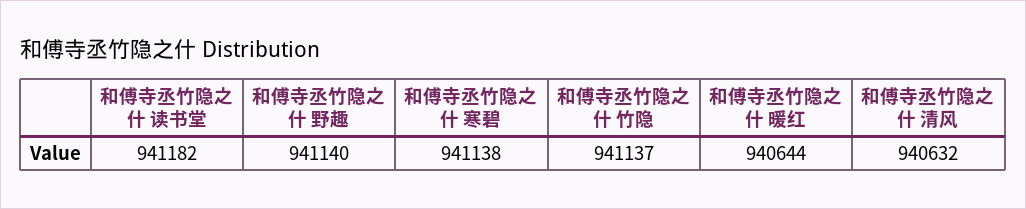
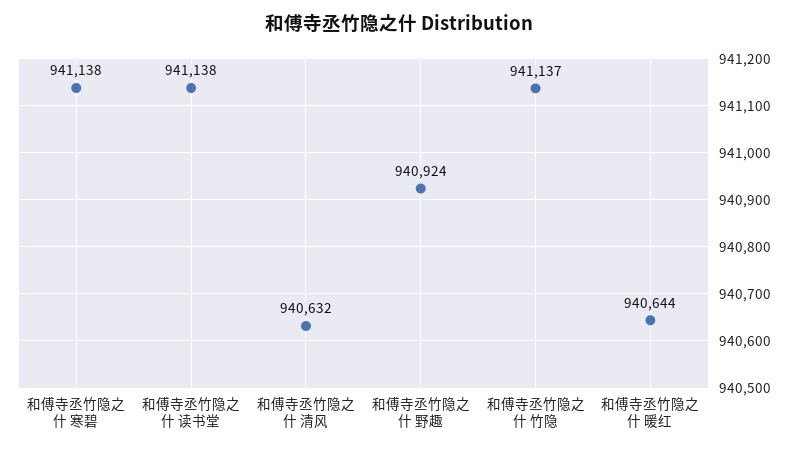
  {
-   "和傅寺丞竹隐之什 读书堂": 941182,
+   "和傅寺丞竹隐之什 读书堂": 941138,
-   "和傅寺丞竹隐之什 野趣": 941140,
+   "和傅寺丞竹隐之什 野趣": 940924,
    "和傅寺丞竹隐之什 寒碧": 941138,
    "和傅寺丞竹隐之什 竹隐": 941137,
    "和傅寺丞竹隐之什 暖红": 940644,
    "和傅寺丞竹隐之什 清风": 940632
  }

